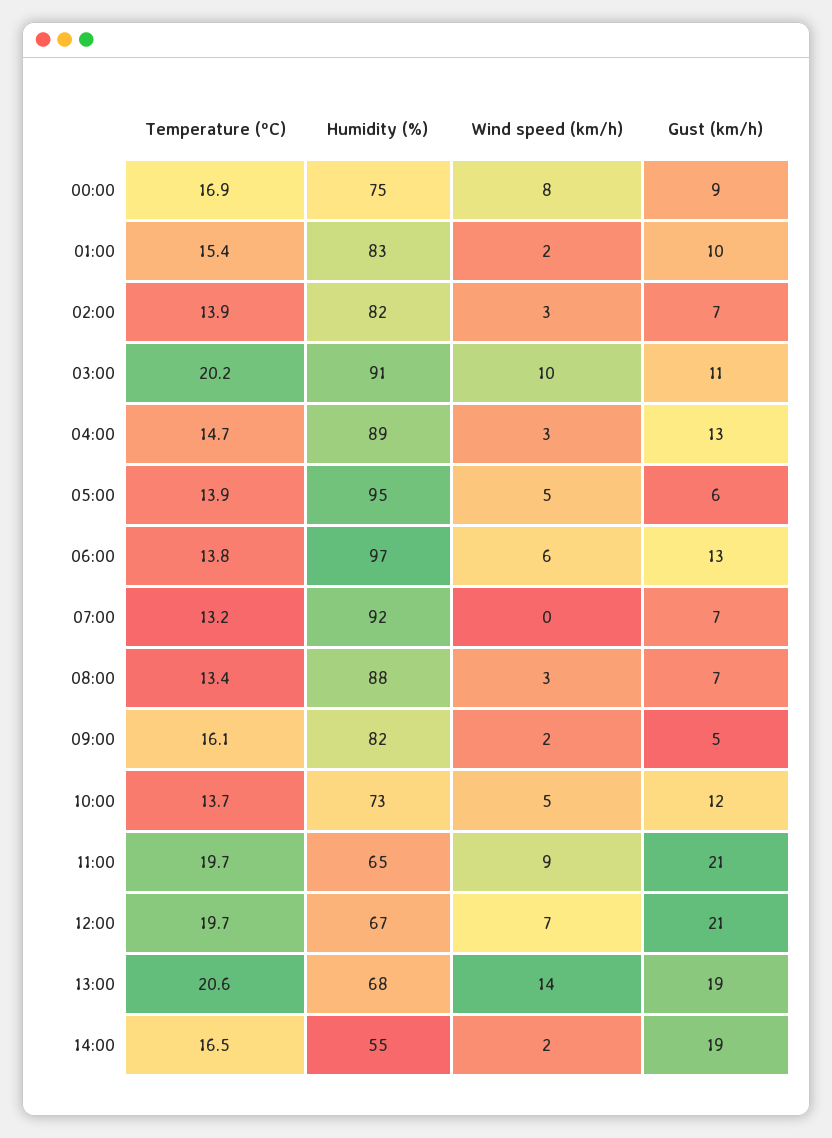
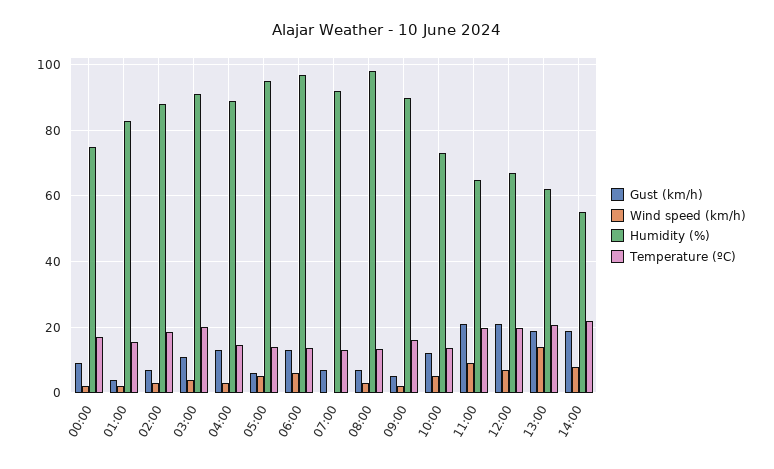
  {
    "Temperature (ºC)": {
      "00:00": 16.9,
      "01:00": 15.4,
-     "02:00": 13.9,
+     "02:00": 18,
      "03:00": 20.2,
      "04:00": 14.7,
      "05:00": 13.9,
      "06:00": 13.8,
      "07:00": 13.2,
      "08:00": 13.4,
      "09:00": 16.1,
      "10:00": 13.7,
      "11:00": 19.7,
      "12:00": 19.7,
      "13:00": 20.6,
-     "14:00": 16.5
+     "14:00": 22
    },
    "Humidity (%)": {
      "00:00": 75,
      "01:00": 83,
-     "02:00": 82,
+     "02:00": 88,
      "03:00": 91,
      "04:00": 89,
      "05:00": 95,
      "06:00": 97,
      "07:00": 92,
-     "08:00": 88,
+     "08:00": 98,
-     "09:00": 82,
+     "09:00": 90,
      "10:00": 73,
      "11:00": 65,
      "12:00": 67,
-     "13:00": 68,
+     "13:00": 62,
      "14:00": 55
    },
    "Wind speed (km/h)": {
-     "00:00": 8,
+     "00:00": 2,
      "01:00": 2,
      "02:00": 3,
-     "03:00": 10,
+     "03:00": 4,
      "04:00": 3,
      "05:00": 5,
      "06:00": 6,
      "07:00": 0,
      "08:00": 3,
      "09:00": 2,
      "10:00": 5,
      "11:00": 9,
      "12:00": 7,
      "13:00": 14,
-     "14:00": 2
+     "14:00": 8
    },
    "Gust (km/h)": {
      "00:00": 9,
-     "01:00": 10,
+     "01:00": 4,
      "02:00": 7,
      "03:00": 11,
      "04:00": 13,
      "05:00": 6,
      "06:00": 13,
      "07:00": 7,
      "08:00": 7,
      "09:00": 5,
      "10:00": 12,
      "11:00": 21,
      "12:00": 21,
      "13:00": 19,
      "14:00": 19
    }
  }

